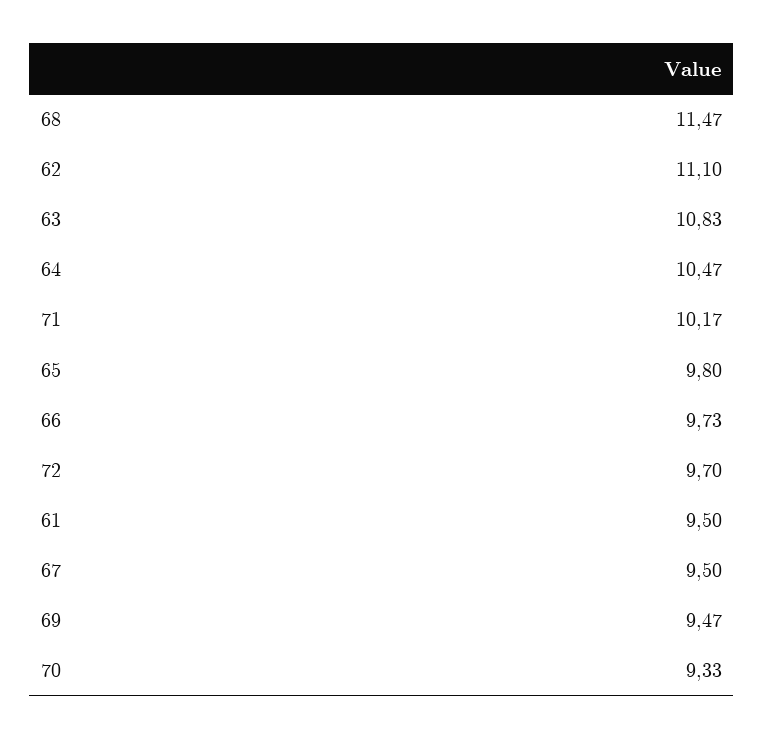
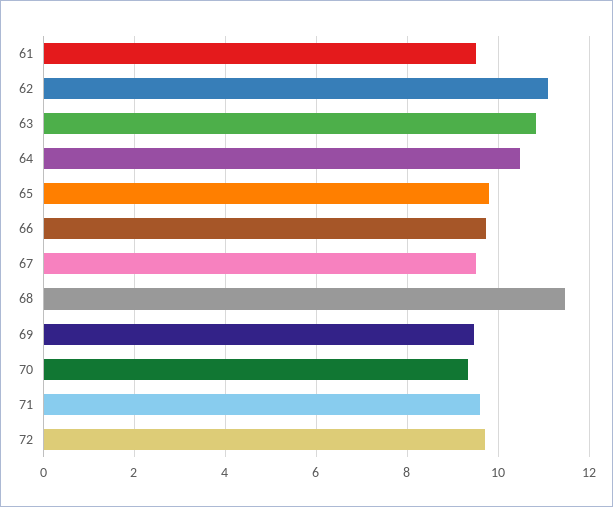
  {
    "68": 11.47,
    "62": 11.1,
    "63": 10.83,
    "64": 10.47,
-   "71": 10.17,
+   "71": 9.6,
    "65": 9.8,
    "66": 9.73,
    "72": 9.7,
    "61": 9.5,
    "67": 9.5,
    "69": 9.47,
    "70": 9.33
  }

